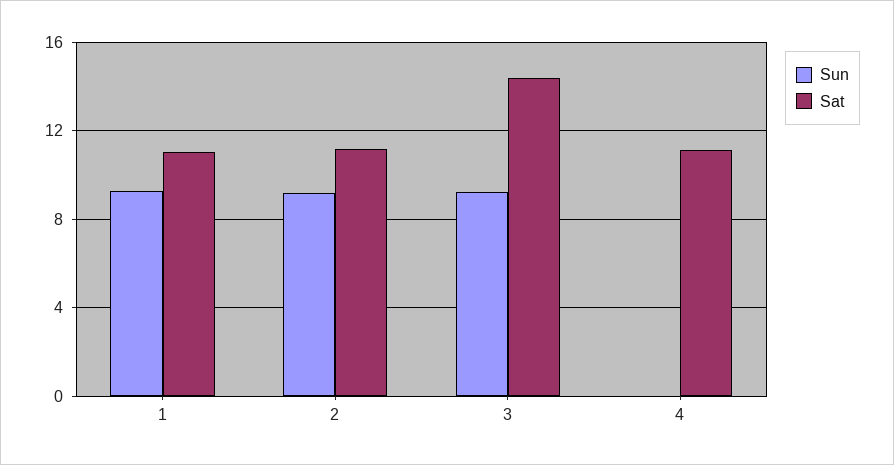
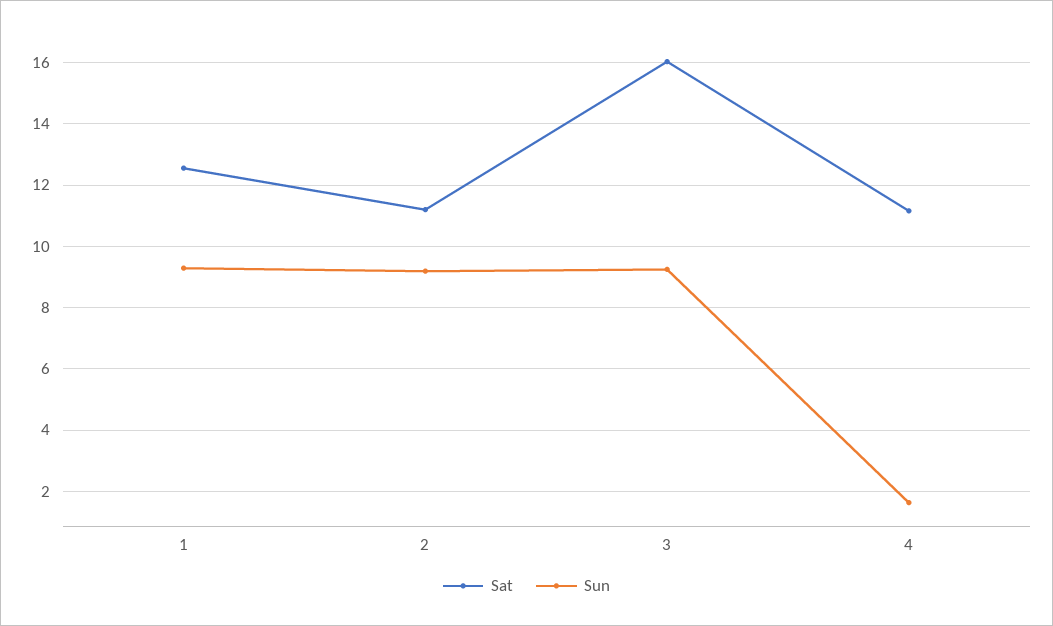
  {
    "Sun": {
      "1": 9.2,
      "2": 9.2,
      "3": 9.2,
-     "4": 0
+     "4": 1.6
    },
    "Sat": {
-     "1": 11,
+     "1": 12.6,
      "2": 11.2,
-     "3": 14.5,
+     "3": 16,
      "4": 11.2
    }
  }

